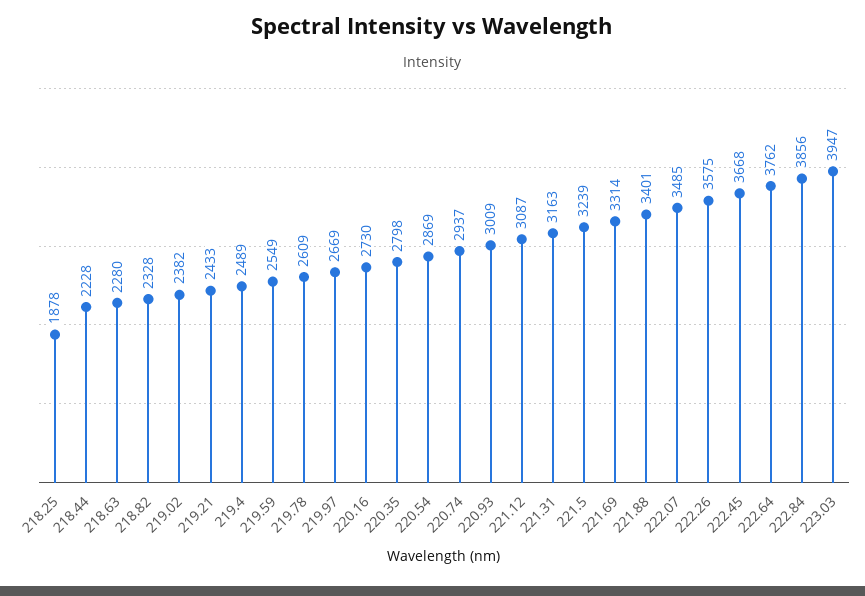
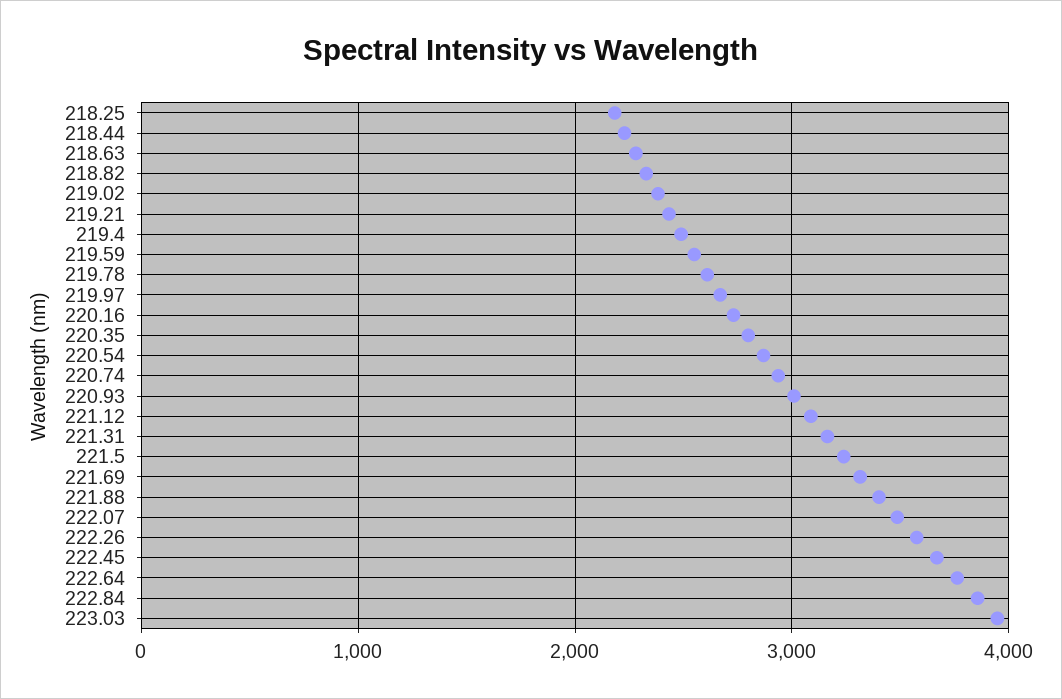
  {
-   "218.25": 1878,
+   "218.25": 2200,
    "218.44": 2228,
    "218.63": 2280,
    "218.82": 2328,
    "219.02": 2382,
    "219.21": 2433,
    "219.4": 2489,
    "219.59": 2549,
    "219.78": 2609,
    "219.97": 2669,
    "220.16": 2730,
    "220.35": 2798,
    "220.54": 2869,
    "220.74": 2937,
    "220.93": 3009,
    "221.12": 3087,
    "221.31": 3163,
    "221.5": 3239,
    "221.69": 3314,
    "221.88": 3401,
    "222.07": 3485,
    "222.26": 3575,
    "222.45": 3668,
    "222.64": 3762,
    "222.84": 3856,
    "223.03": 3947
  }

